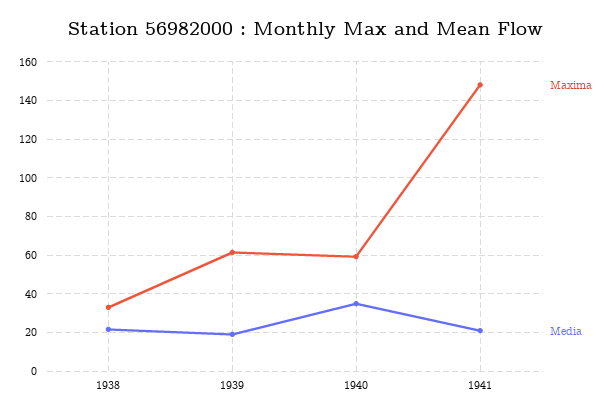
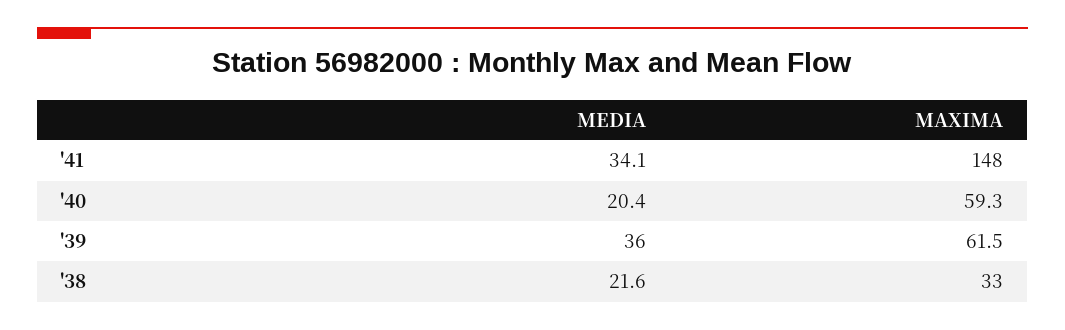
  {
    "Maxima": {
      "1938": 33,
      "1939": 61.5,
      "1940": 59.3,
      "1941": 148
    },
    "Media": {
      "1938": 21.6,
-     "1939": 20,
+     "1939": 36,
-     "1940": 35,
+     "1940": 20.4,
-     "1941": 20
+     "1941": 34.1
    }
  }

